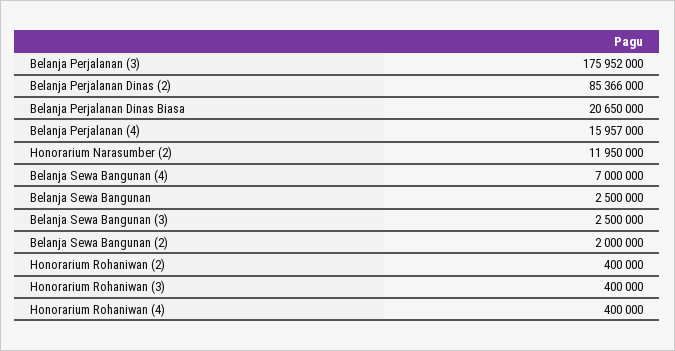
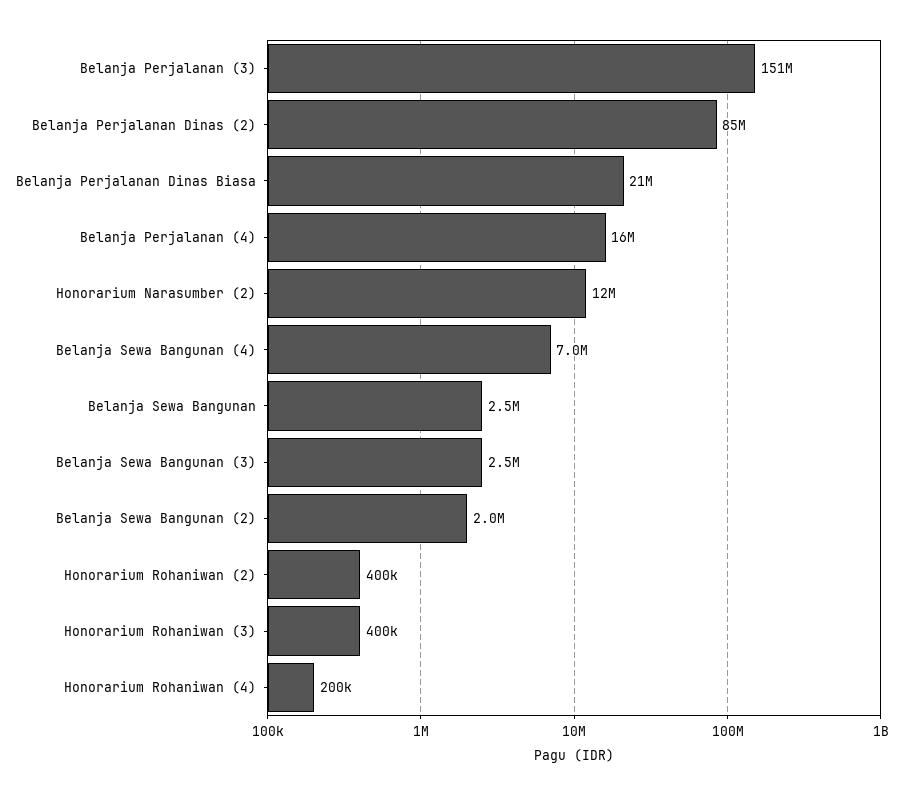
  {
-   "Belanja Perjalanan (3)": 175952000,
+   "Belanja Perjalanan (3)": 151000000,
    "Belanja Perjalanan Dinas (2)": 85366000,
    "Belanja Perjalanan Dinas Biasa": 20650000,
    "Belanja Perjalanan (4)": 15957000,
    "Honorarium Narasumber (2)": 11950000,
    "Belanja Sewa Bangunan (4)": 7000000,
    "Belanja Sewa Bangunan": 2500000,
    "Belanja Sewa Bangunan (3)": 2500000,
    "Belanja Sewa Bangunan (2)": 2000000,
    "Honorarium Rohaniwan (2)": 400000,
    "Honorarium Rohaniwan (3)": 400000,
-   "Honorarium Rohaniwan (4)": 400000
+   "Honorarium Rohaniwan (4)": 200000
  }

